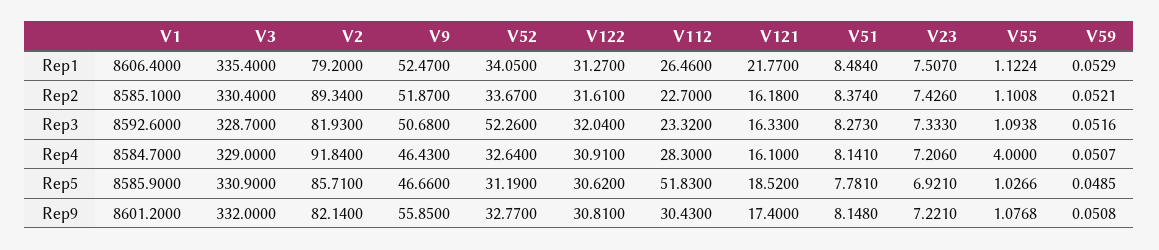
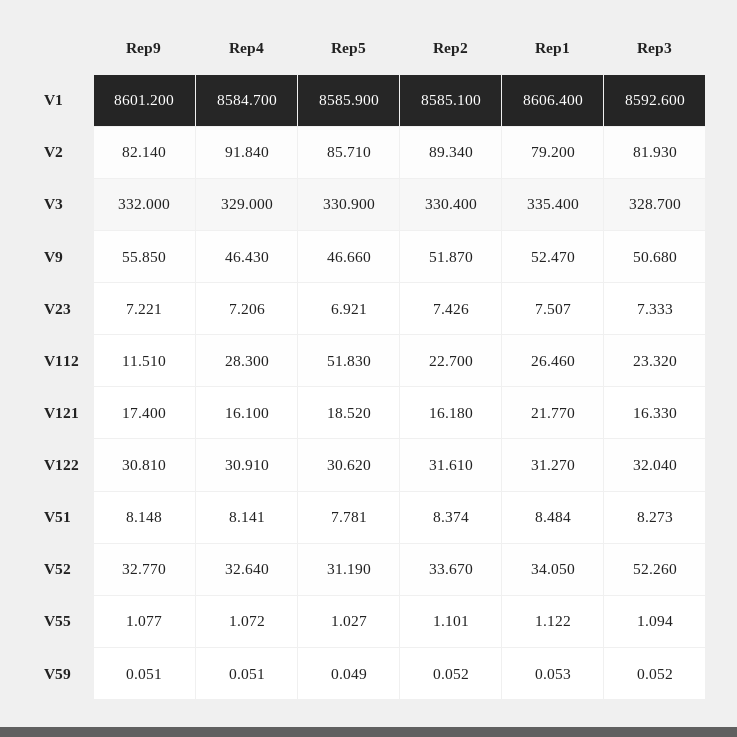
  {
    "V1": {
      "Rep1": 8606.4,
      "Rep2": 8585.1,
      "Rep3": 8592.6,
      "Rep4": 8584.7,
      "Rep5": 8585.9,
      "Rep9": 8601.2
    },
    "V3": {
      "Rep1": 335.4,
      "Rep2": 330.4,
      "Rep3": 328.7,
      "Rep4": 329,
      "Rep5": 330.9,
      "Rep9": 332
    },
    "V2": {
      "Rep1": 79.2,
      "Rep2": 89.34,
      "Rep3": 81.93,
      "Rep4": 91.84,
      "Rep5": 85.71,
      "Rep9": 82.14
    },
    "V9": {
      "Rep1": 52.47,
      "Rep2": 51.87,
      "Rep3": 50.68,
      "Rep4": 46.43,
      "Rep5": 46.66,
      "Rep9": 55.85
    },
    "V52": {
      "Rep1": 34.05,
      "Rep2": 33.67,
      "Rep3": 52.26,
      "Rep4": 32.64,
      "Rep5": 31.19,
      "Rep9": 32.77
    },
    "V122": {
      "Rep1": 31.27,
      "Rep2": 31.61,
      "Rep3": 32.04,
      "Rep4": 30.91,
      "Rep5": 30.62,
      "Rep9": 30.81
    },
    "V112": {
      "Rep1": 26.46,
      "Rep2": 22.7,
      "Rep3": 23.32,
      "Rep4": 28.3,
      "Rep5": 51.83,
-     "Rep9": 30.43
+     "Rep9": 11.51
    },
    "V121": {
      "Rep1": 21.77,
      "Rep2": 16.18,
      "Rep3": 16.33,
      "Rep4": 16.1,
      "Rep5": 18.52,
      "Rep9": 17.4
    },
    "V51": {
      "Rep1": 8.484,
      "Rep2": 8.374,
      "Rep3": 8.273,
      "Rep4": 8.141,
      "Rep5": 7.781,
      "Rep9": 8.148
    },
    "V23": {
      "Rep1": 7.507,
      "Rep2": 7.426,
      "Rep3": 7.333,
      "Rep4": 7.206,
      "Rep5": 6.921,
      "Rep9": 7.221
    },
    "V55": {
      "Rep1": 1.1224,
      "Rep2": 1.1008,
      "Rep3": 1.0938,
-     "Rep4": 4,
+     "Rep4": 1.072,
      "Rep5": 1.0266,
      "Rep9": 1.0768
    },
    "V59": {
      "Rep1": 0.0529,
      "Rep2": 0.0521,
      "Rep3": 0.0516,
      "Rep4": 0.0507,
      "Rep5": 0.0485,
      "Rep9": 0.0508
    }
  }

